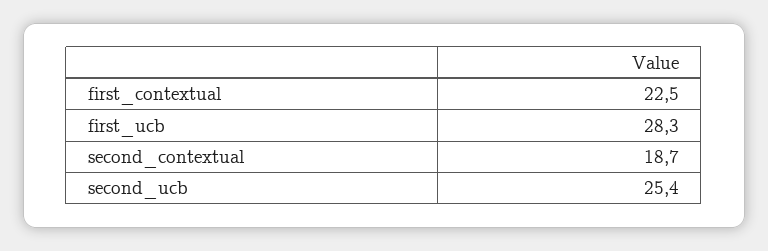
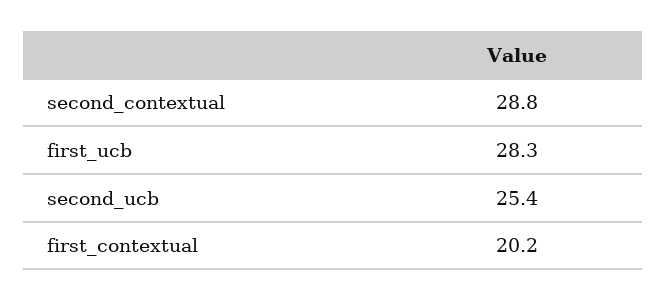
  {
-   "first_contextual": 22.5,
+   "first_contextual": 20.2,
    "first_ucb": 28.3,
-   "second_contextual": 18.7,
+   "second_contextual": 28.8,
    "second_ucb": 25.4
  }

